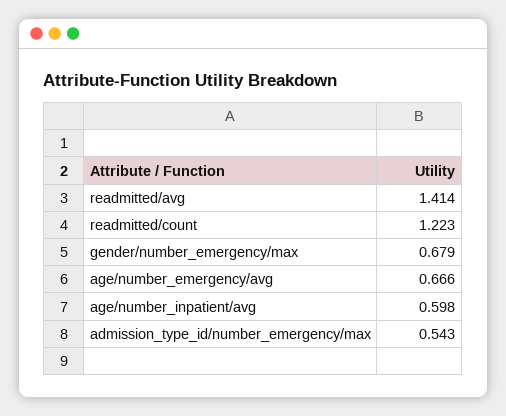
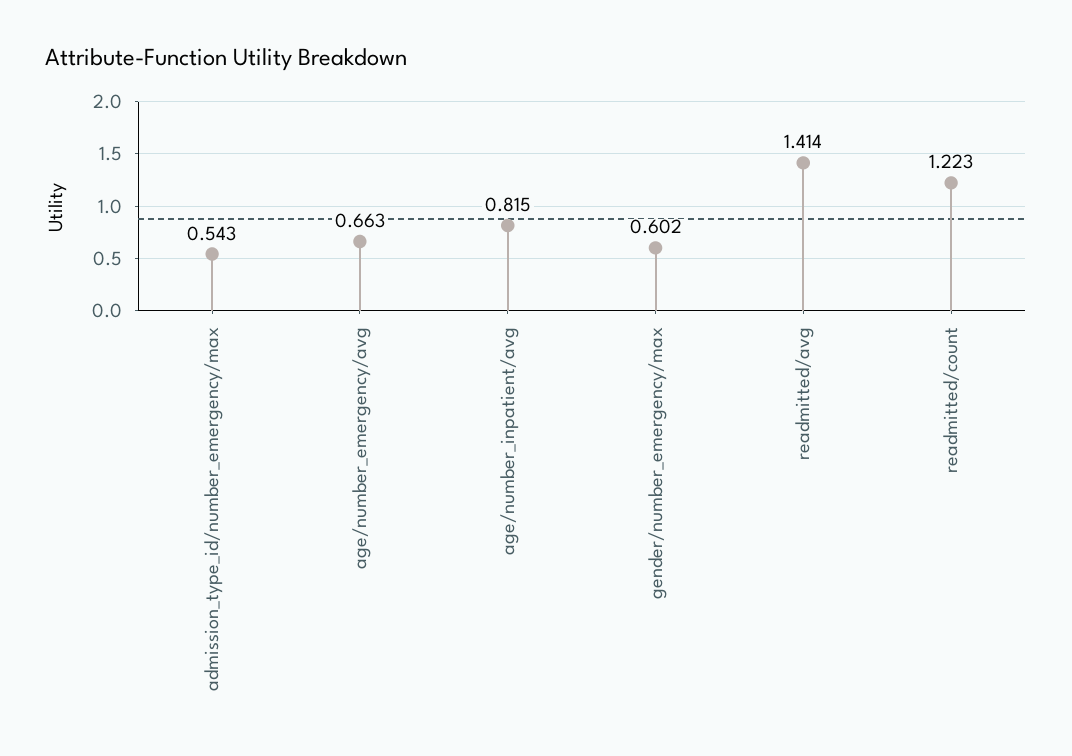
  {
    "readmitted/avg": 1.414,
    "readmitted/count": 1.223,
-   "gender/number_emergency/max": 0.679,
+   "gender/number_emergency/max": 0.602,
-   "age/number_emergency/avg": 0.666,
+   "age/number_emergency/avg": 0.663,
-   "age/number_inpatient/avg": 0.598,
+   "age/number_inpatient/avg": 0.815,
    "admission_type_id/number_emergency/max": 0.543
  }

